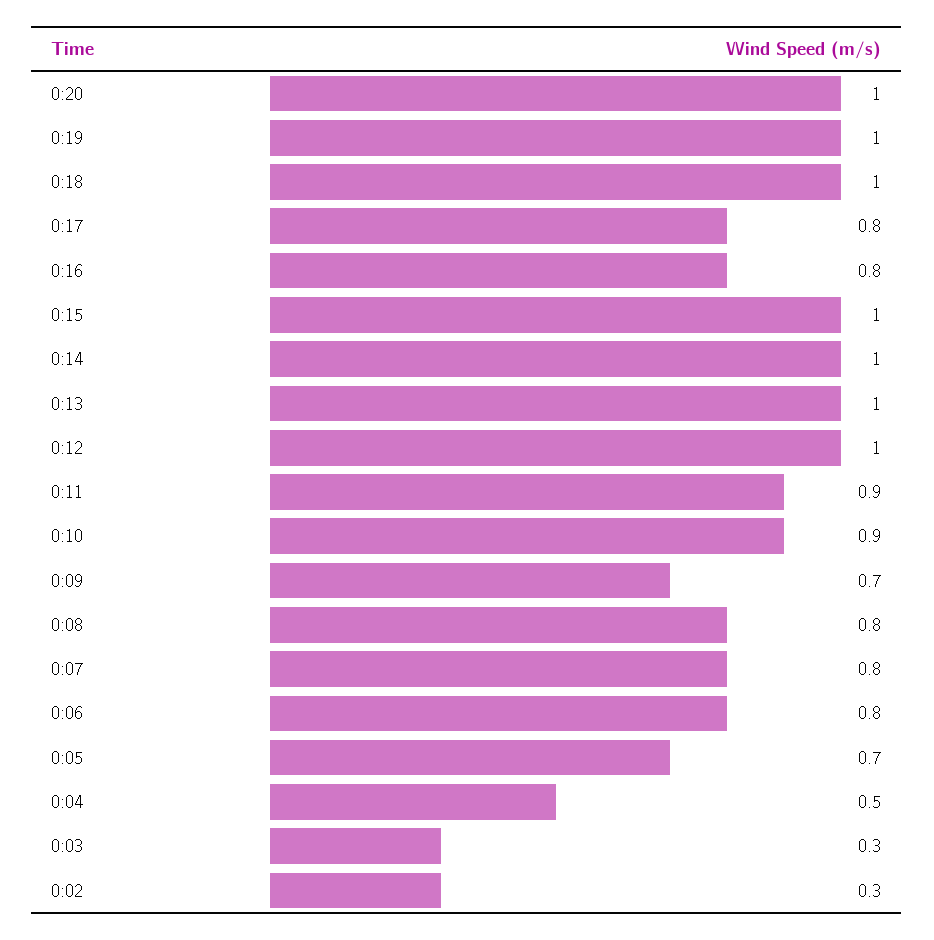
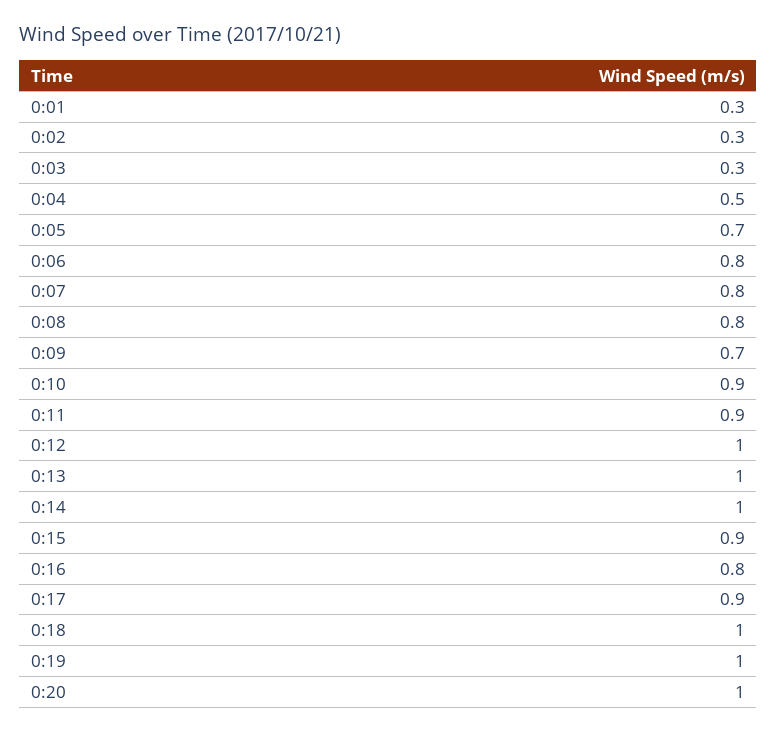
  {
    "0:20": 1,
    "0:19": 1,
    "0:18": 1,
-   "0:17": 0.8,
+   "0:17": 0.9,
    "0:16": 0.8,
-   "0:15": 1,
+   "0:15": 0.9,
    "0:14": 1,
    "0:13": 1,
    "0:12": 1,
    "0:11": 0.9,
    "0:10": 0.9,
    "0:09": 0.7,
    "0:08": 0.8,
    "0:07": 0.8,
    "0:06": 0.8,
    "0:05": 0.7,
    "0:04": 0.5,
    "0:03": 0.3,
-   "0:02": 0.3
+   "0:02": 0.3,
+   "0:01": 0.3
  }

